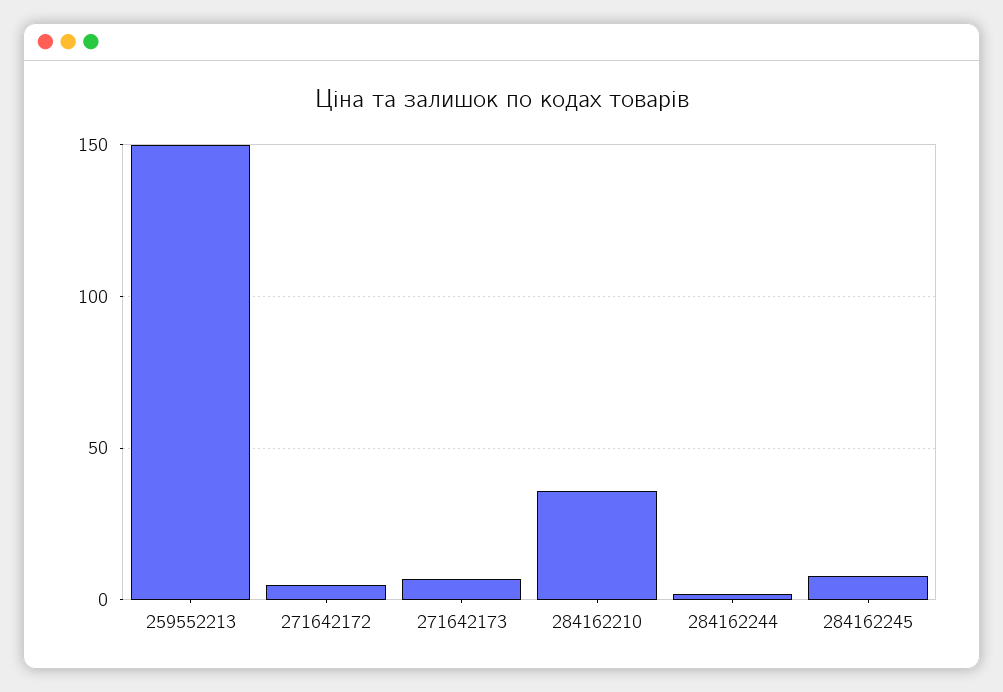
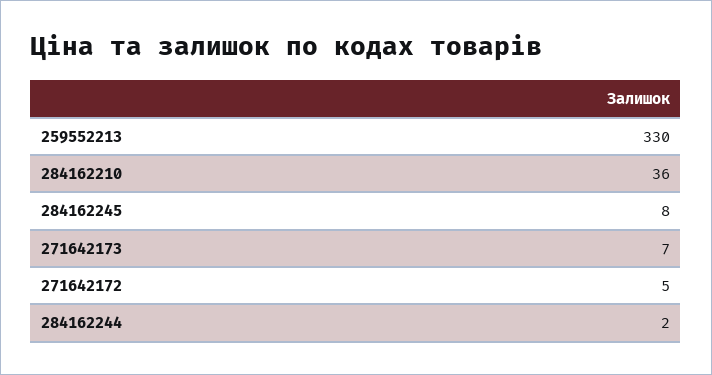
  {
-   "259552213": 150,
+   "259552213": 330,
    "271642172": 5,
    "271642173": 7,
    "284162210": 36,
    "284162244": 2,
    "284162245": 8
  }

